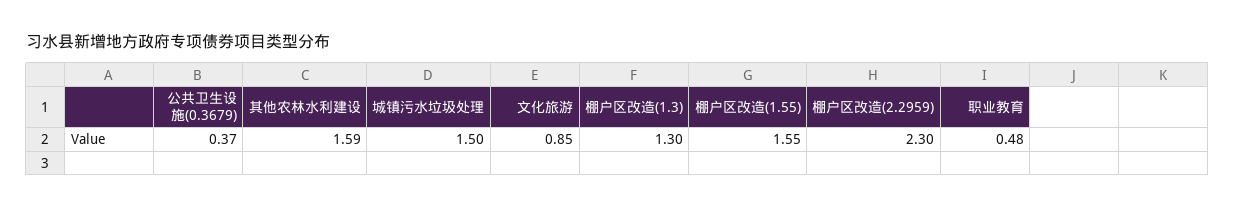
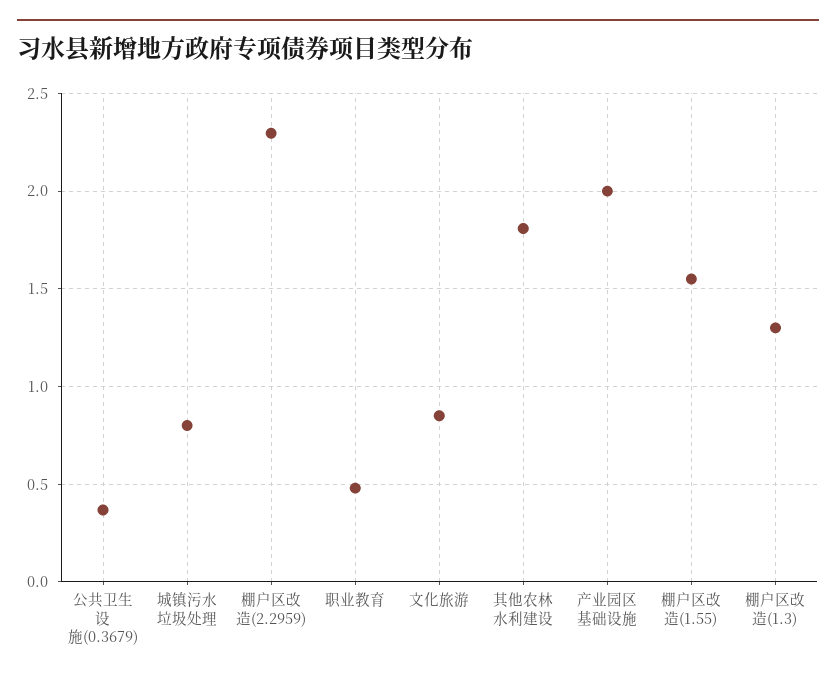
  {
    "公共卫生设施(0.3679)": 0.37,
-   "其他农林水利建设": 1.59,
+   "其他农林水利建设": 1.8,
-   "城镇污水垃圾处理": 1.5,
+   "城镇污水垃圾处理": 0.8,
    "文化旅游": 0.85,
    "棚户区改造(1.3)": 1.3,
    "棚户区改造(1.55)": 1.55,
    "棚户区改造(2.2959)": 2.3,
-   "职业教育": 0.48
+   "职业教育": 0.48,
+   "产业园区基础设施": 2
  }

